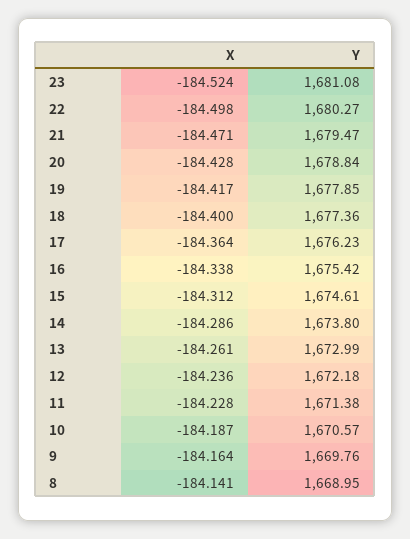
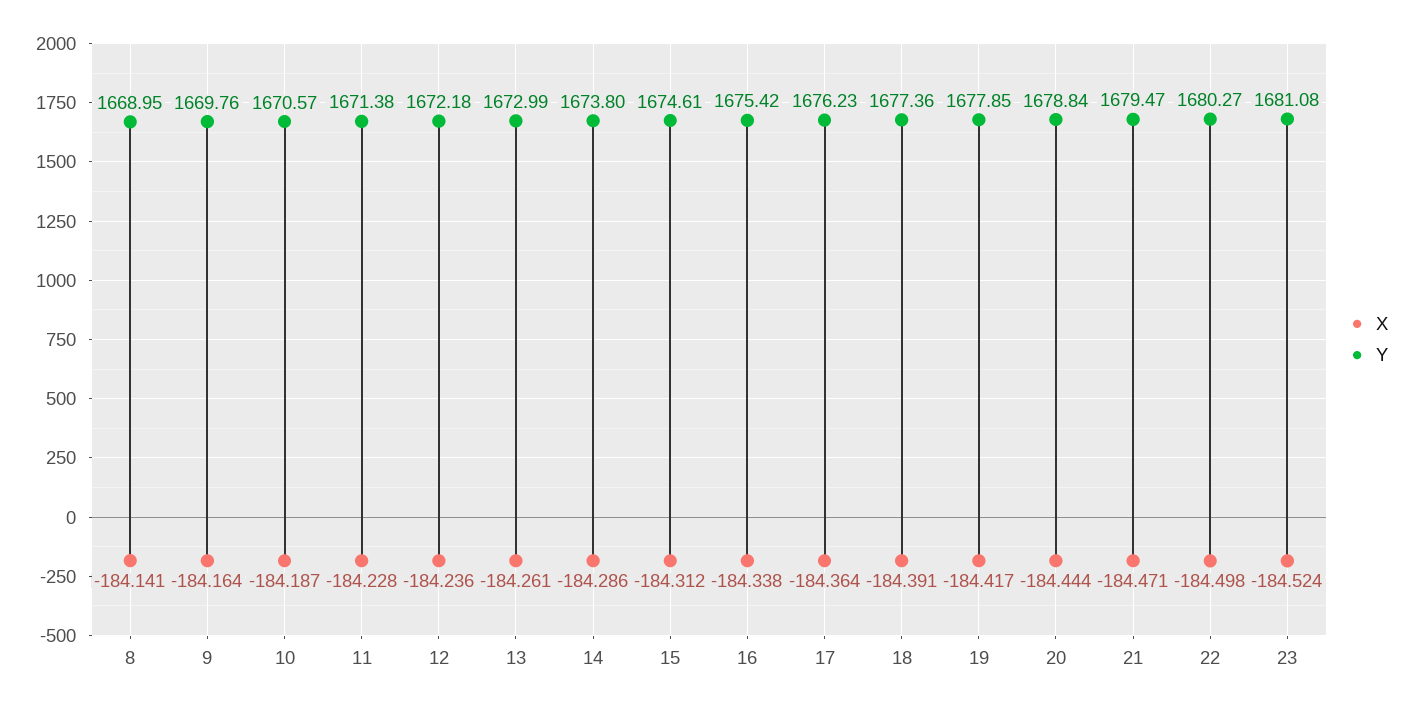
  {
    "X": {
      "23": -184.524,
      "22": -184.498,
      "21": -184.471,
-     "20": -184.428,
+     "20": -184.444,
      "19": -184.417,
-     "18": -184.4,
+     "18": -184.391,
      "17": -184.364,
      "16": -184.338,
      "15": -184.312,
      "14": -184.286,
      "13": -184.261,
      "12": -184.236,
      "11": -184.228,
      "10": -184.187,
      "9": -184.164,
      "8": -184.141
    },
    "Y": {
      "23": 1681.08,
      "22": 1680.27,
      "21": 1679.47,
      "20": 1678.84,
      "19": 1677.85,
      "18": 1677.36,
      "17": 1676.23,
      "16": 1675.42,
      "15": 1674.61,
      "14": 1673.8,
      "13": 1672.99,
      "12": 1672.18,
      "11": 1671.38,
      "10": 1670.57,
      "9": 1669.76,
      "8": 1668.95
    }
  }

